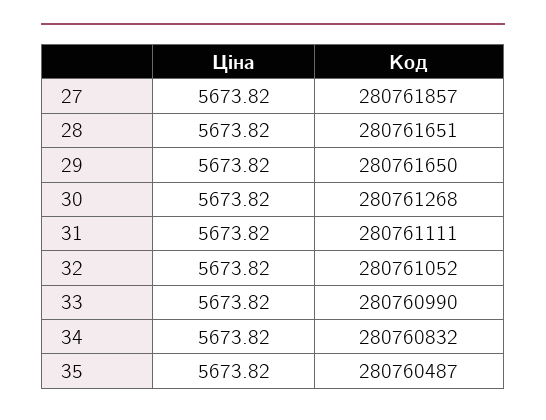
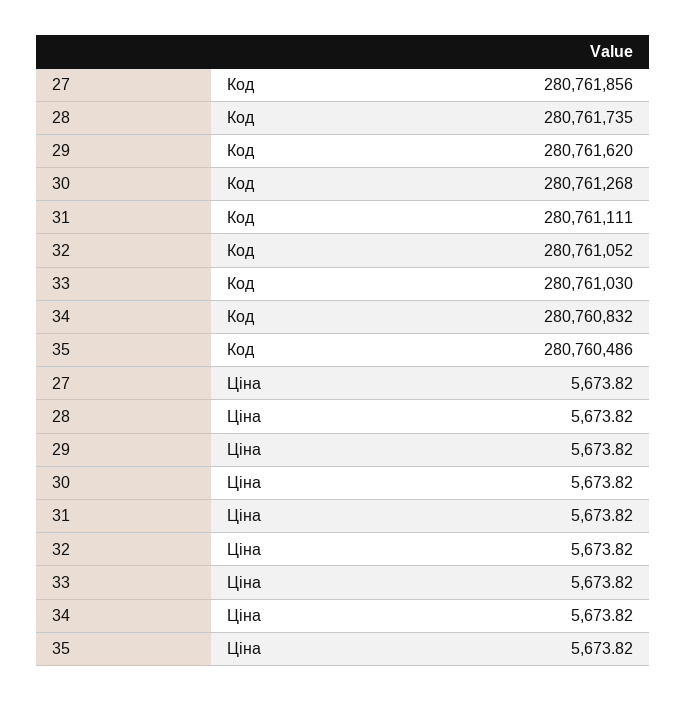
  {
    "Ціна": {
      "27": 5673.82,
      "28": 5673.82,
      "29": 5673.82,
      "30": 5673.82,
      "31": 5673.82,
      "32": 5673.82,
      "33": 5673.82,
      "34": 5673.82,
      "35": 5673.82
    },
    "Код": {
-     "27": 280761857,
+     "27": 280761856,
-     "28": 280761651,
+     "28": 280761735,
-     "29": 280761650,
+     "29": 280761620,
      "30": 280761268,
      "31": 280761111,
      "32": 280761052,
-     "33": 280760990,
+     "33": 280761030,
      "34": 280760832,
-     "35": 280760487
+     "35": 280760486
    }
  }

